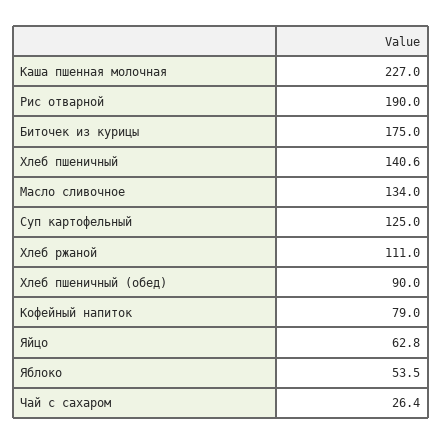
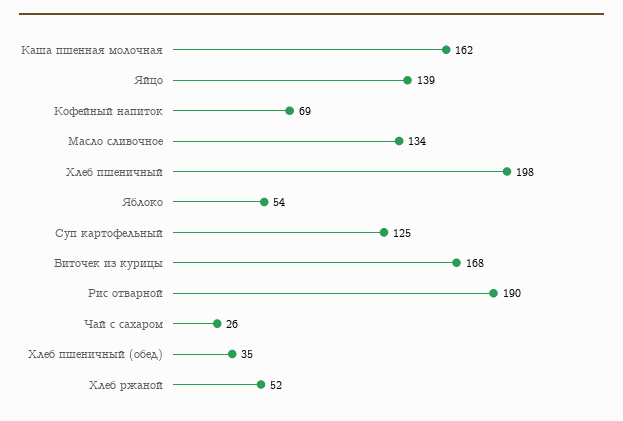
  {
-   "Каша пшенная молочная": 227,
+   "Каша пшенная молочная": 162,
    "Рис отварной": 190,
-   "Биточек из курицы": 175,
+   "Биточек из курицы": 168,
-   "Хлеб пшеничный": 140.6,
+   "Хлеб пшеничный": 198,
    "Масло сливочное": 134,
    "Суп картофельный": 125,
-   "Хлеб ржаной": 111,
+   "Хлеб ржаной": 52,
-   "Хлеб пшеничный (обед)": 90,
+   "Хлеб пшеничный (обед)": 35,
-   "Кофейный напиток": 79,
+   "Кофейный напиток": 69,
-   "Яйцо": 62.8,
+   "Яйцо": 139,
    "Яблоко": 53.5,
    "Чай с сахаром": 26.4
  }

